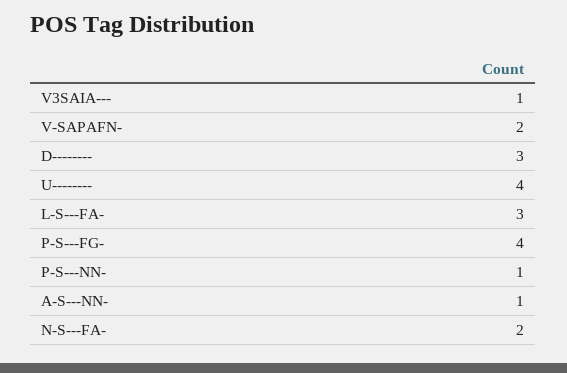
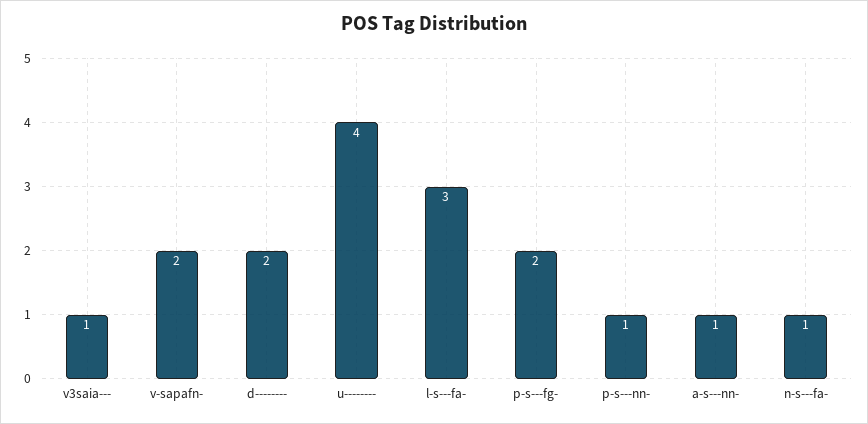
  {
    "V3SAIA---": 1,
    "V-SAPAFN-": 2,
-   "D--------": 3,
+   "D--------": 2,
    "U--------": 4,
    "L-S---FA-": 3,
-   "P-S---FG-": 4,
+   "P-S---FG-": 2,
    "P-S---NN-": 1,
    "A-S---NN-": 1,
-   "N-S---FA-": 2
+   "N-S---FA-": 1
  }

